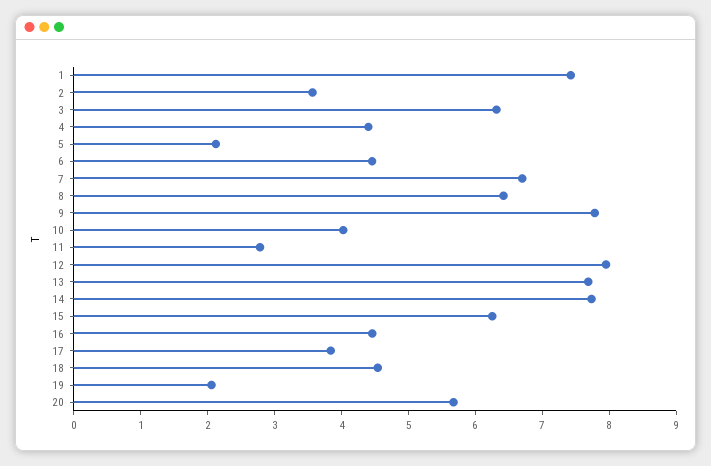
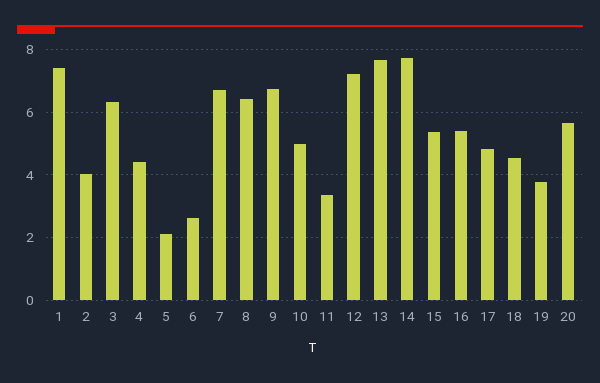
  {
    "1": 7.4,
-   "2": 3.6,
+   "2": 4,
    "3": 6.4,
    "4": 4.4,
    "5": 2.2,
-   "6": 4.4,
+   "6": 2.6,
    "7": 6.6,
    "8": 6.4,
-   "9": 7.8,
+   "9": 6.8,
-   "10": 4,
+   "10": 5,
-   "11": 2.8,
+   "11": 3.4,
-   "12": 8,
+   "12": 7.2,
    "13": 7.6,
    "14": 7.8,
-   "15": 6.2,
+   "15": 5.4,
-   "16": 4.4,
+   "16": 5.4,
-   "17": 3.8,
+   "17": 4.8,
    "18": 4.6,
-   "19": 2,
+   "19": 3.8,
    "20": 5.6
  }

